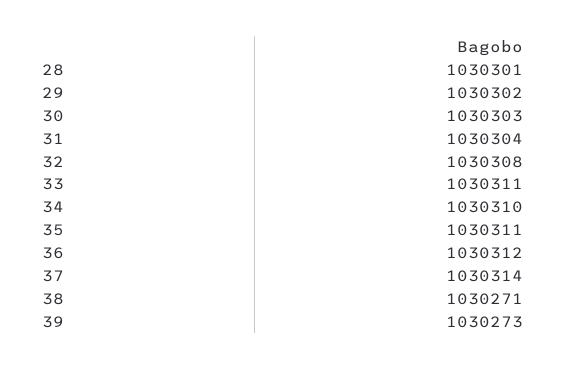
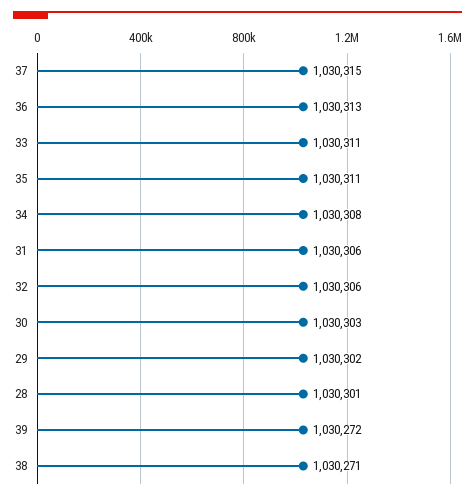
  {
    "28": 1030301,
    "29": 1030302,
    "30": 1030303,
-   "31": 1030304,
+   "31": 1030306,
-   "32": 1030308,
+   "32": 1030306,
    "33": 1030311,
-   "34": 1030310,
+   "34": 1030308,
    "35": 1030311,
-   "36": 1030312,
+   "36": 1030313,
-   "37": 1030314,
+   "37": 1030315,
    "38": 1030271,
-   "39": 1030273
+   "39": 1030272
  }

